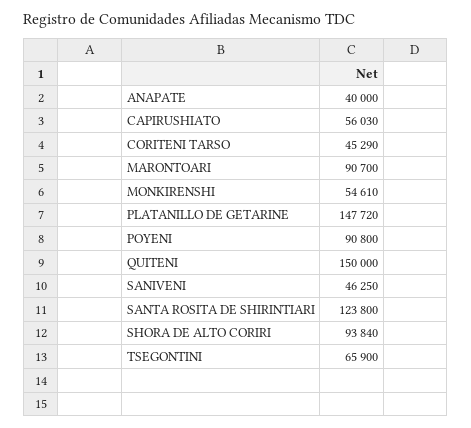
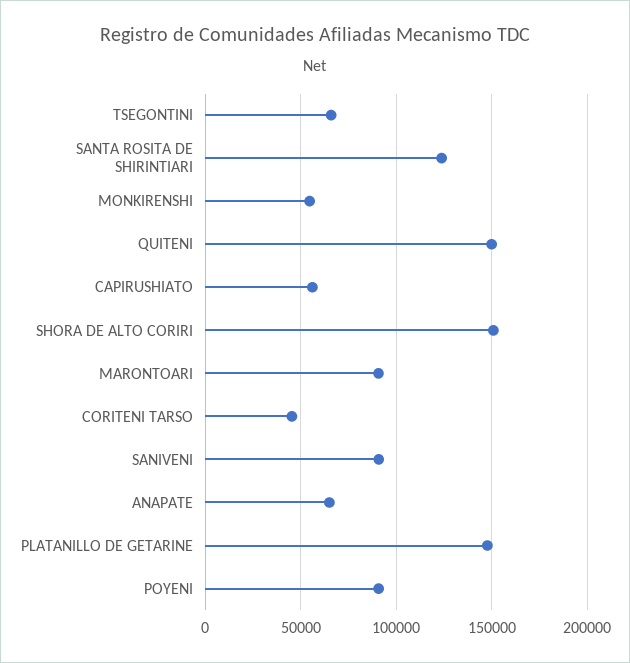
  {
-   "ANAPATE": 40000,
+   "ANAPATE": 65000,
    "CAPIRUSHIATO": 56030,
    "CORITENI TARSO": 45290,
    "MARONTOARI": 90700,
    "MONKIRENSHI": 54610,
    "PLATANILLO DE GETARINE": 147720,
    "POYENI": 90800,
    "QUITENI": 150000,
-   "SANIVENI": 46250,
+   "SANIVENI": 90000,
    "SANTA ROSITA DE SHIRINTIARI": 123800,
-   "SHORA DE ALTO CORIRI": 93840,
+   "SHORA DE ALTO CORIRI": 150000,
    "TSEGONTINI": 65900
  }

